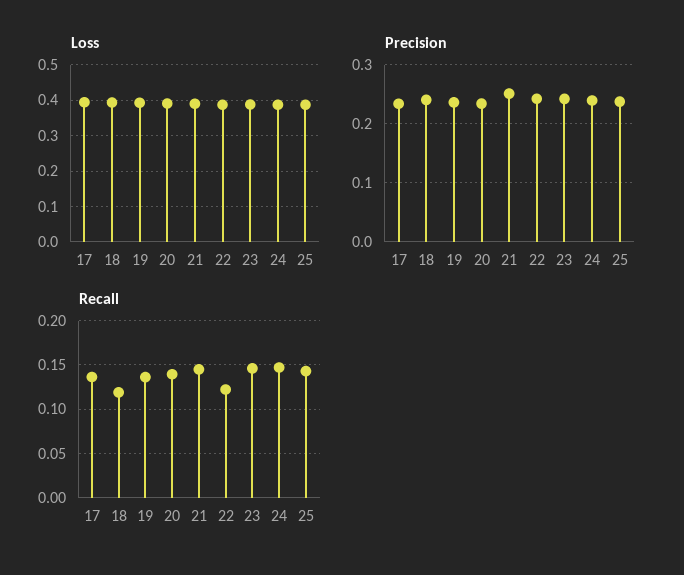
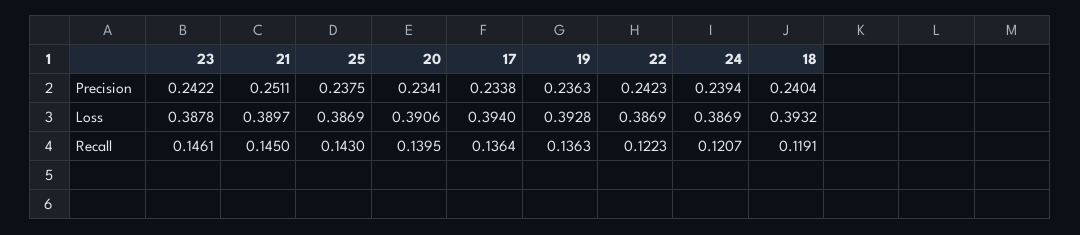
  {
    "Loss": {
      "17": 0.394,
      "18": 0.3932,
      "19": 0.3928,
      "20": 0.3906,
      "21": 0.3897,
      "22": 0.3869,
      "23": 0.3878,
      "24": 0.3869,
      "25": 0.3869
    },
    "Precision": {
      "17": 0.2338,
      "18": 0.2404,
      "19": 0.2363,
      "20": 0.2341,
      "21": 0.2511,
      "22": 0.2423,
      "23": 0.2422,
      "24": 0.2394,
      "25": 0.2375
    },
    "Recall": {
      "17": 0.1364,
      "18": 0.1191,
      "19": 0.1363,
      "20": 0.1395,
      "21": 0.145,
      "22": 0.1223,
      "23": 0.1461,
-     "24": 0.15,
+     "24": 0.1207,
      "25": 0.143
    }
  }

